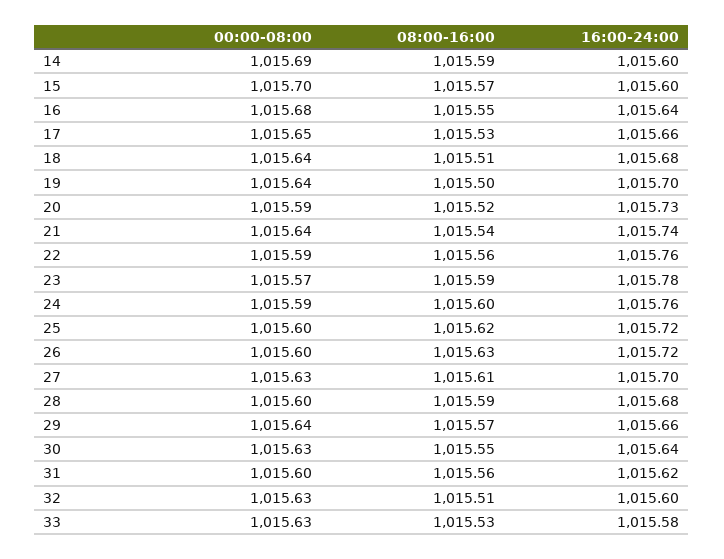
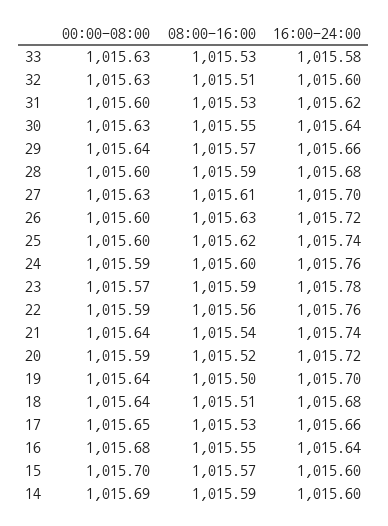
  {
    "00:00-08:00": {
      "14": 1015.69,
      "15": 1015.7,
      "16": 1015.68,
      "17": 1015.65,
      "18": 1015.64,
      "19": 1015.64,
      "20": 1015.59,
      "21": 1015.64,
      "22": 1015.59,
      "23": 1015.57,
      "24": 1015.59,
      "25": 1015.6,
      "26": 1015.6,
      "27": 1015.63,
      "28": 1015.6,
      "29": 1015.64,
      "30": 1015.63,
      "31": 1015.6,
      "32": 1015.63,
      "33": 1015.63
    },
    "08:00-16:00": {
      "14": 1015.59,
      "15": 1015.57,
      "16": 1015.55,
      "17": 1015.53,
      "18": 1015.51,
      "19": 1015.5,
      "20": 1015.52,
      "21": 1015.54,
      "22": 1015.56,
      "23": 1015.59,
      "24": 1015.6,
      "25": 1015.62,
      "26": 1015.63,
      "27": 1015.61,
      "28": 1015.59,
      "29": 1015.57,
      "30": 1015.55,
-     "31": 1015.56,
+     "31": 1015.53,
      "32": 1015.51,
      "33": 1015.53
    },
    "16:00-24:00": {
      "14": 1015.6,
      "15": 1015.6,
      "16": 1015.64,
      "17": 1015.66,
      "18": 1015.68,
      "19": 1015.7,
-     "20": 1015.73,
+     "20": 1015.72,
      "21": 1015.74,
      "22": 1015.76,
      "23": 1015.78,
      "24": 1015.76,
-     "25": 1015.72,
+     "25": 1015.74,
      "26": 1015.72,
      "27": 1015.7,
      "28": 1015.68,
      "29": 1015.66,
      "30": 1015.64,
      "31": 1015.62,
      "32": 1015.6,
      "33": 1015.58
    }
  }

